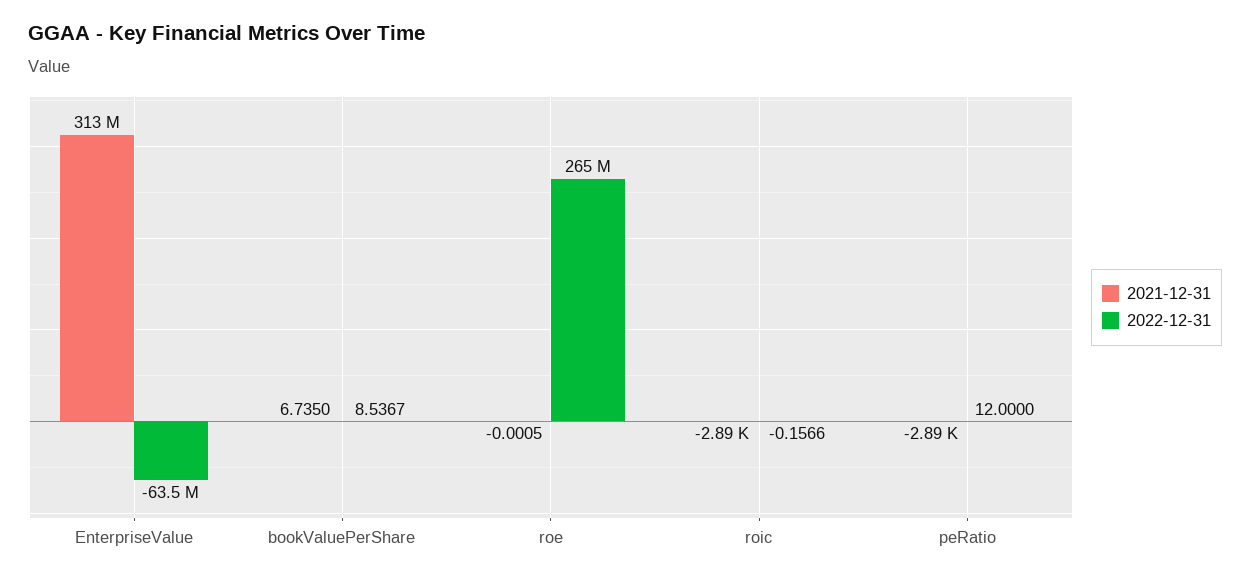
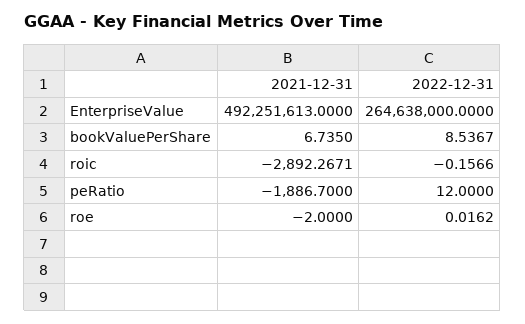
  {
    "2021-12-31": {
-     "EnterpriseValue": 313000000,
+     "EnterpriseValue": 492251613,
      "bookValuePerShare": 6.735,
-     "roe": -0.0005,
+     "roe": -2,
      "roic": -2892.2671,
-     "peRatio": -2890
+     "peRatio": -1886.7
    },
    "2022-12-31": {
-     "EnterpriseValue": -63500000,
+     "EnterpriseValue": 264638000,
      "bookValuePerShare": 8.5367,
-     "roe": 265000000,
+     "roe": 0.0162,
      "roic": -0.1566,
      "peRatio": 12
    }
  }

